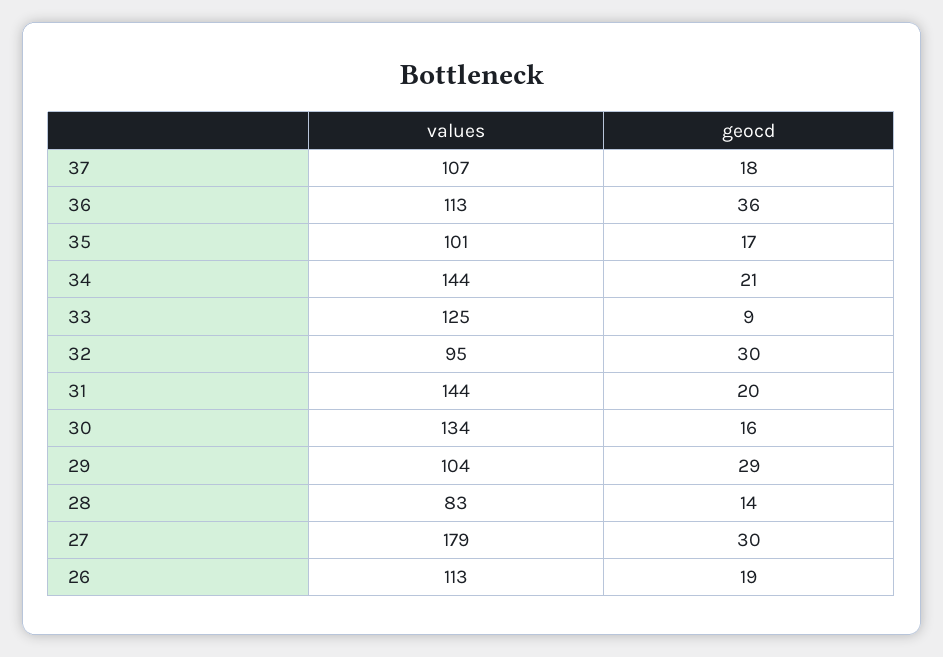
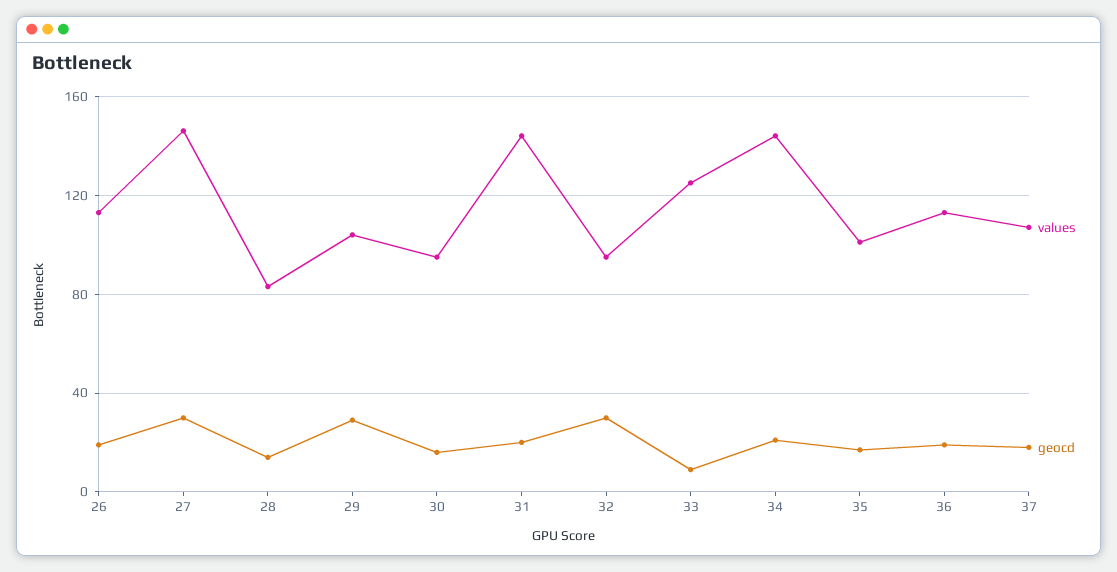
  {
    "values": {
      "37": 107,
      "36": 113,
      "35": 101,
      "34": 144,
      "33": 125,
      "32": 95,
      "31": 144,
-     "30": 134,
+     "30": 95,
      "29": 104,
      "28": 83,
-     "27": 179,
+     "27": 145,
      "26": 113
    },
    "geocd": {
      "37": 18,
-     "36": 36,
+     "36": 20,
      "35": 17,
      "34": 21,
      "33": 9,
      "32": 30,
      "31": 20,
      "30": 16,
      "29": 29,
      "28": 14,
      "27": 30,
      "26": 19
    }
  }

